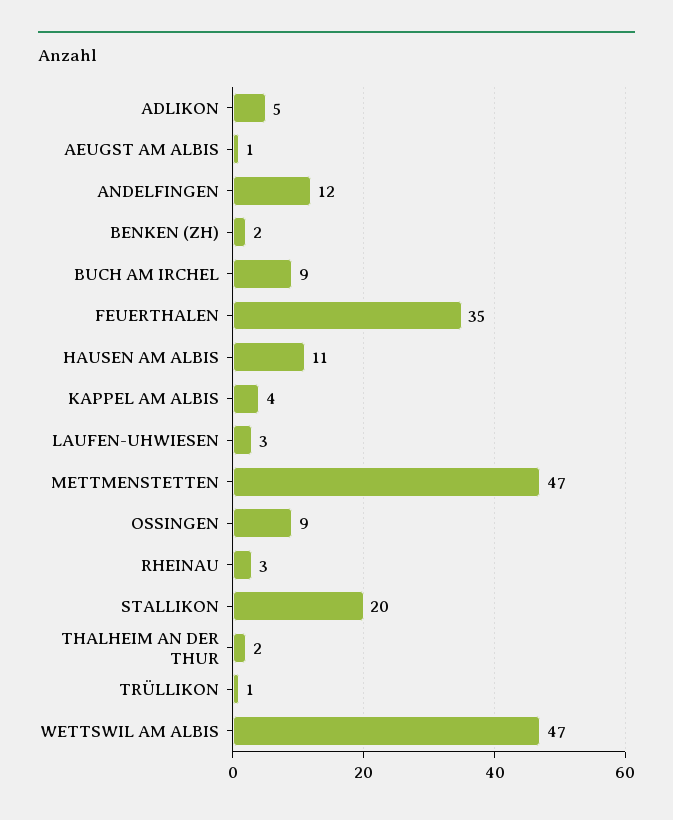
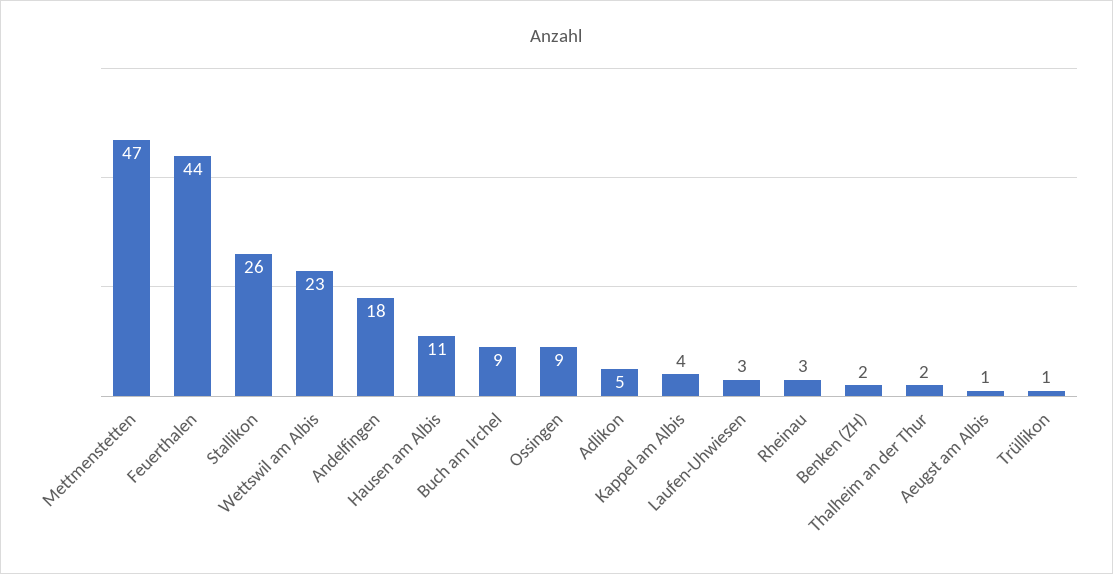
  {
    "ADLIKON": 5,
    "AEUGST AM ALBIS": 1,
-   "ANDELFINGEN": 12,
+   "ANDELFINGEN": 18,
    "BENKEN (ZH)": 2,
    "BUCH AM IRCHEL": 9,
-   "FEUERTHALEN": 35,
+   "FEUERTHALEN": 44,
    "HAUSEN AM ALBIS": 11,
    "KAPPEL AM ALBIS": 4,
    "LAUFEN-UHWIESEN": 3,
    "METTMENSTETTEN": 47,
    "OSSINGEN": 9,
    "RHEINAU": 3,
-   "STALLIKON": 20,
+   "STALLIKON": 26,
    "THALHEIM AN DER THUR": 2,
    "TRÜLLIKON": 1,
-   "WETTSWIL AM ALBIS": 47
+   "WETTSWIL AM ALBIS": 23
  }

